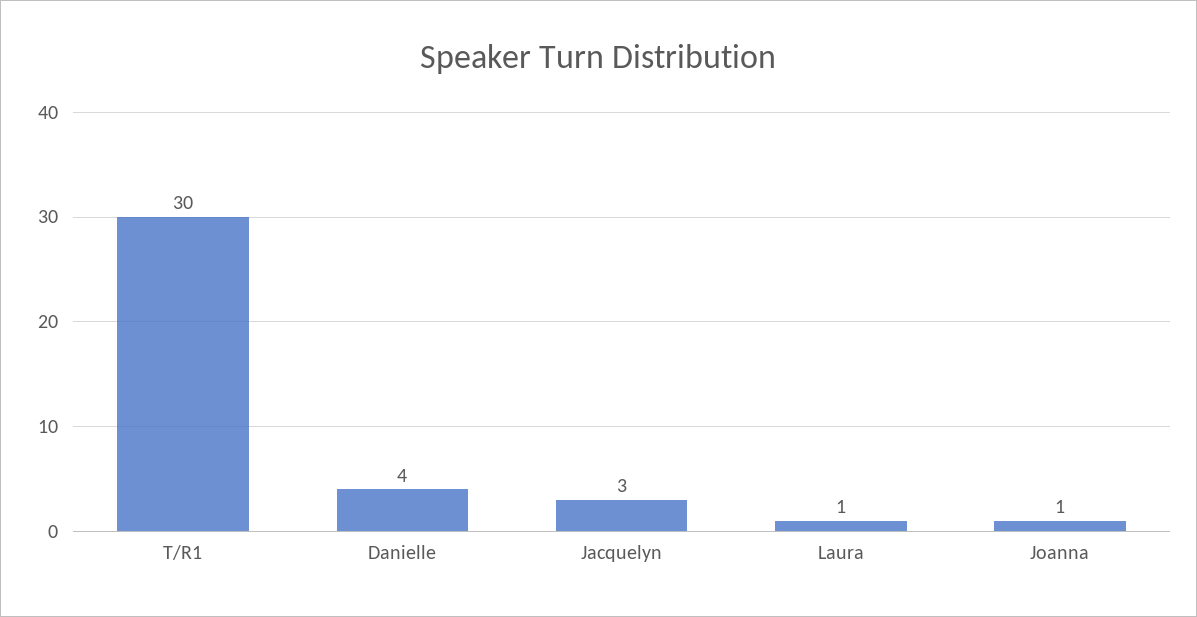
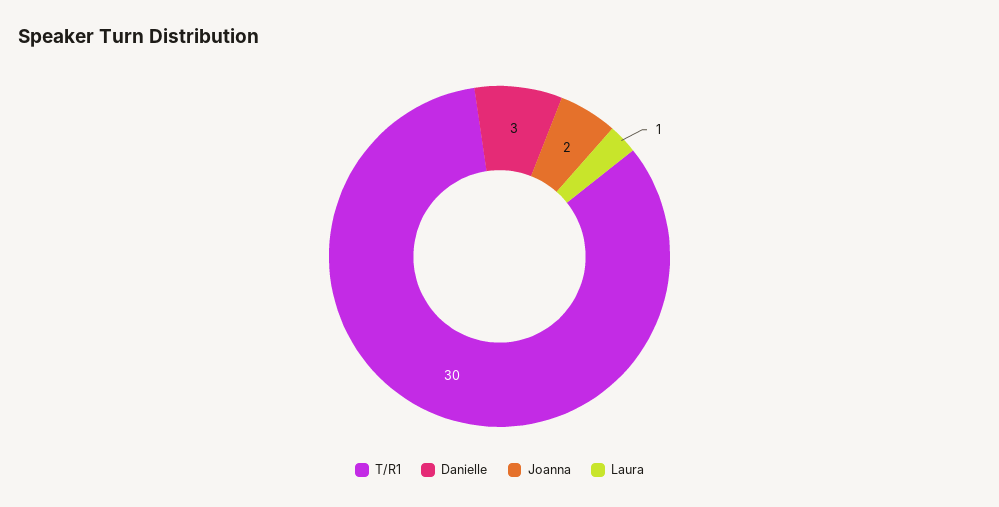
  {
    "T/R1": 30,
-   "Danielle": 4,
+   "Danielle": 3,
-   "Jacquelyn": 3,
    "Laura": 1,
-   "Joanna": 1
+   "Joanna": 2
  }

